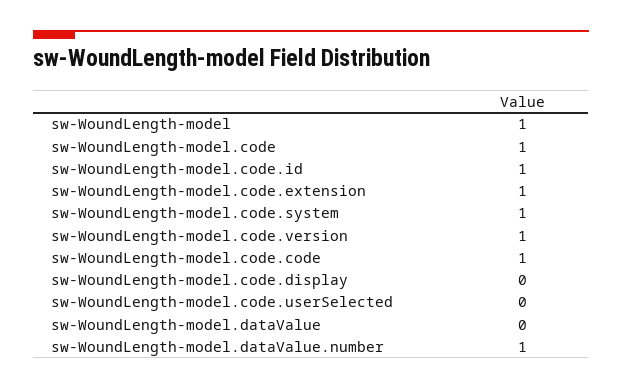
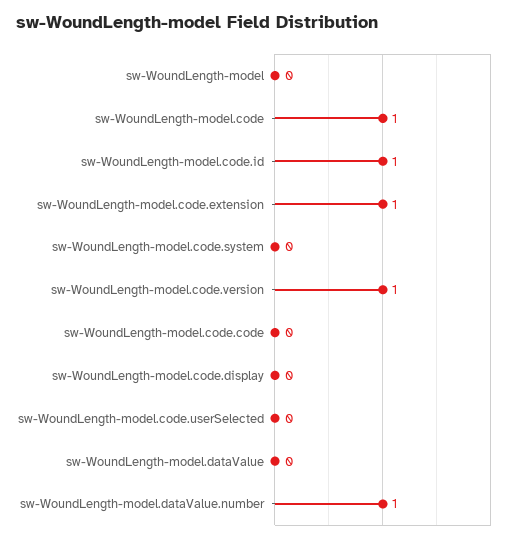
  {
-   "sw-WoundLength-model": 1,
+   "sw-WoundLength-model": 0,
    "sw-WoundLength-model.code": 1,
    "sw-WoundLength-model.code.id": 1,
    "sw-WoundLength-model.code.extension": 1,
-   "sw-WoundLength-model.code.system": 1,
+   "sw-WoundLength-model.code.system": 0,
    "sw-WoundLength-model.code.version": 1,
-   "sw-WoundLength-model.code.code": 1,
+   "sw-WoundLength-model.code.code": 0,
    "sw-WoundLength-model.code.display": 0,
    "sw-WoundLength-model.code.userSelected": 0,
    "sw-WoundLength-model.dataValue": 0,
    "sw-WoundLength-model.dataValue.number": 1
  }

